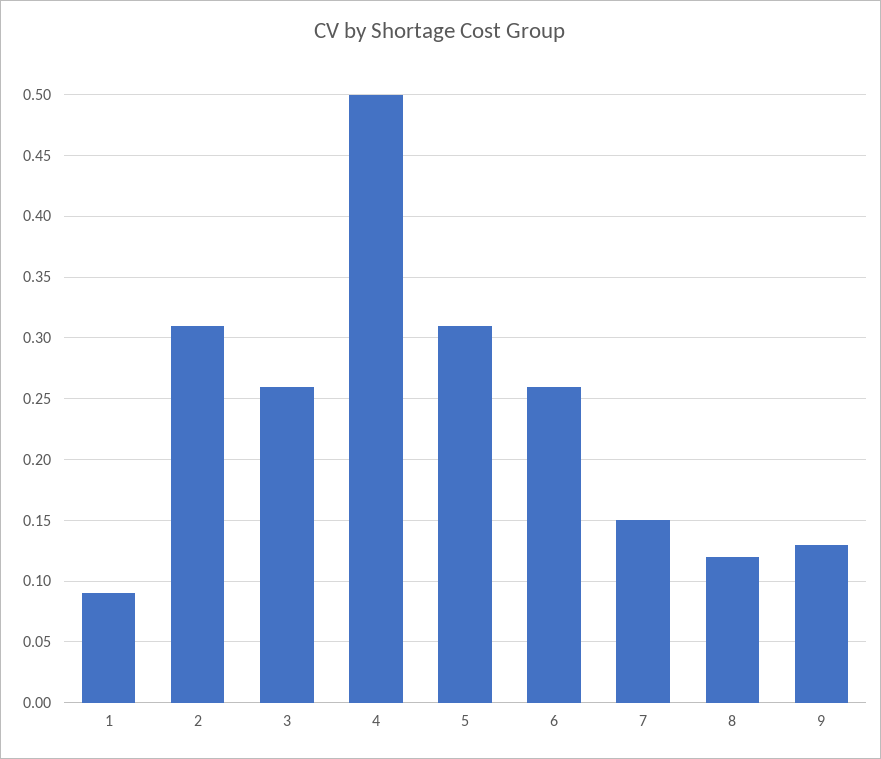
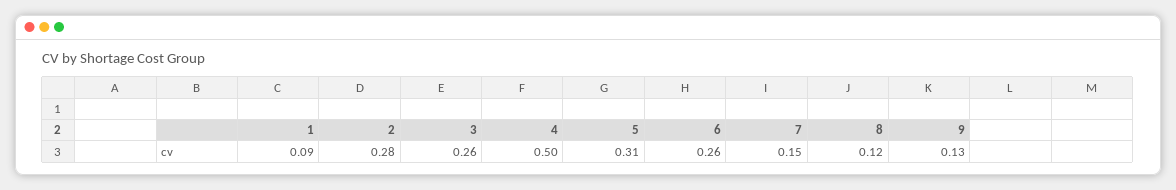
  {
    "1": 0.09,
-   "2": 0.31,
+   "2": 0.28,
    "3": 0.26,
    "4": 0.5,
    "5": 0.31,
    "6": 0.26,
    "7": 0.15,
    "8": 0.12,
    "9": 0.13
  }

